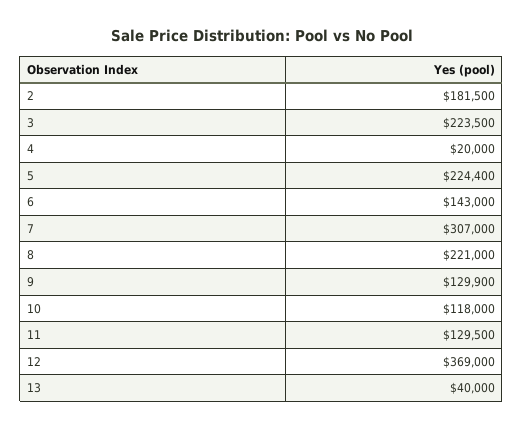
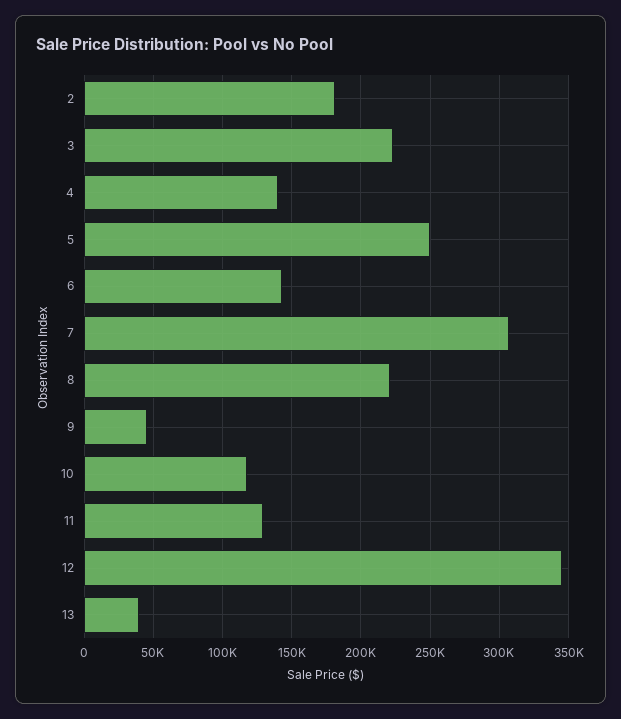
  {
    "2": 181500,
    "3": 223500,
-   "4": 20000,
+   "4": 140000,
-   "5": 224400,
+   "5": 250000,
    "6": 143000,
    "7": 307000,
    "8": 221000,
-   "9": 129900,
+   "9": 45000,
    "10": 118000,
    "11": 129500,
-   "12": 369000,
+   "12": 345000,
    "13": 40000
  }

